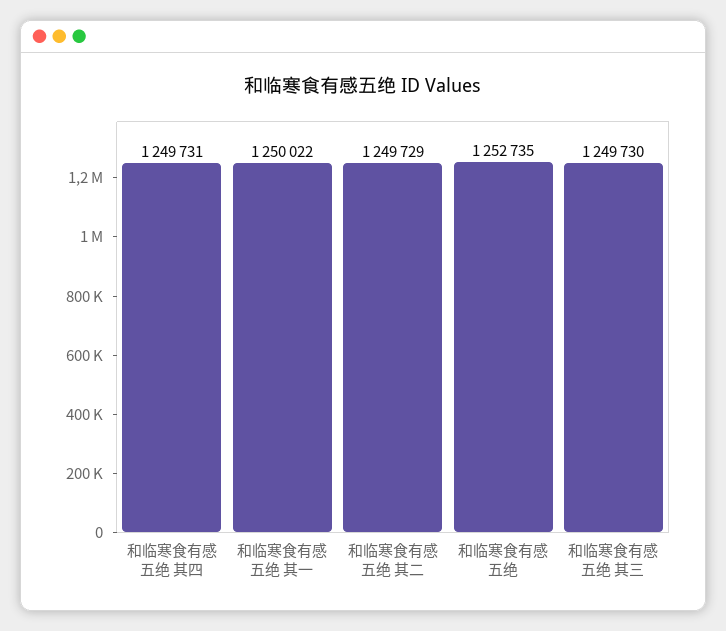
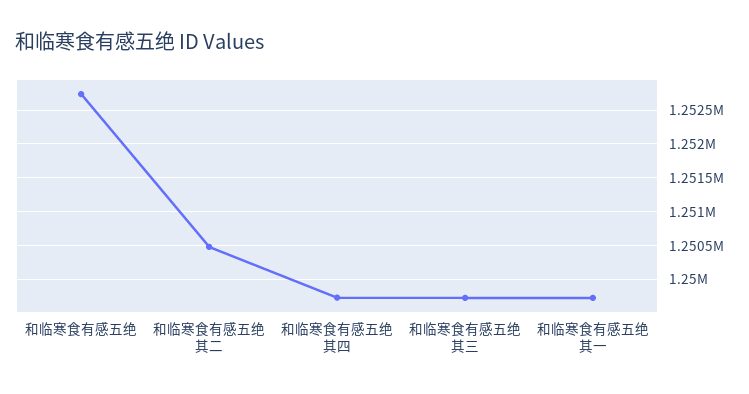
  {
    "和临寒食有感五绝 其四": 1249731,
-   "和临寒食有感五绝 其一": 1250022,
+   "和临寒食有感五绝 其一": 1249700,
-   "和临寒食有感五绝 其二": 1249729,
+   "和临寒食有感五绝 其二": 1250500,
    "和临寒食有感五绝": 1252735,
    "和临寒食有感五绝 其三": 1249730
  }

